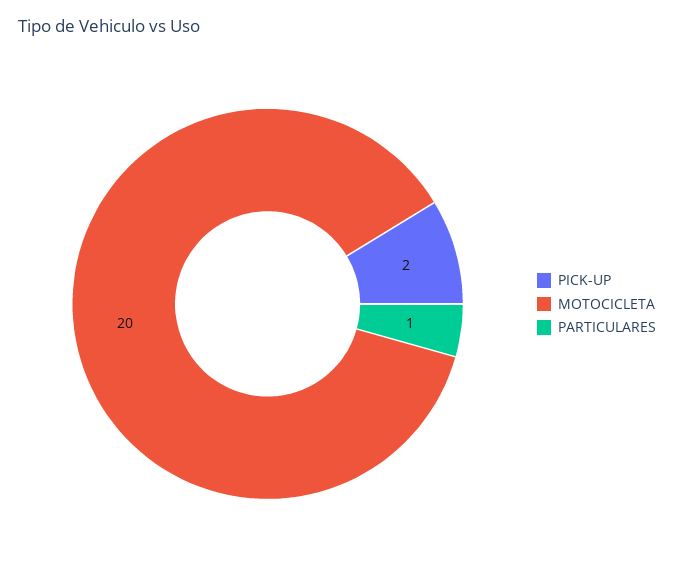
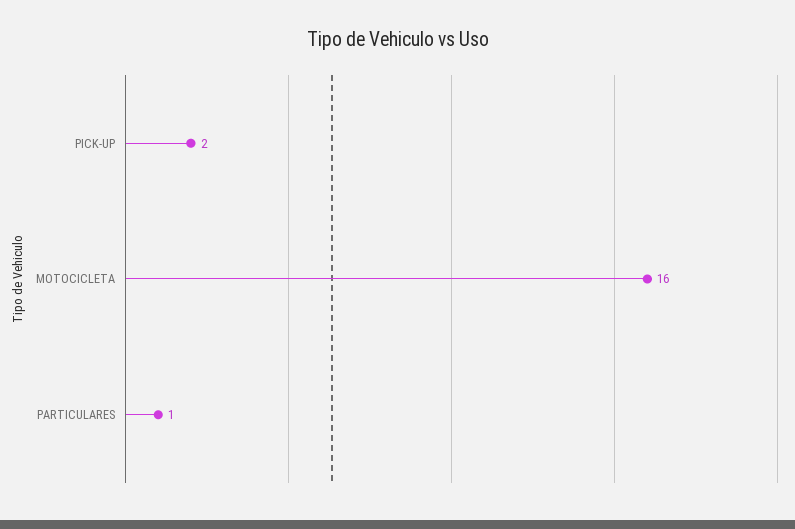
  {
    "PICK-UP": 2,
-   "MOTOCICLETA": 20,
+   "MOTOCICLETA": 16,
    "PARTICULARES": 1
  }

